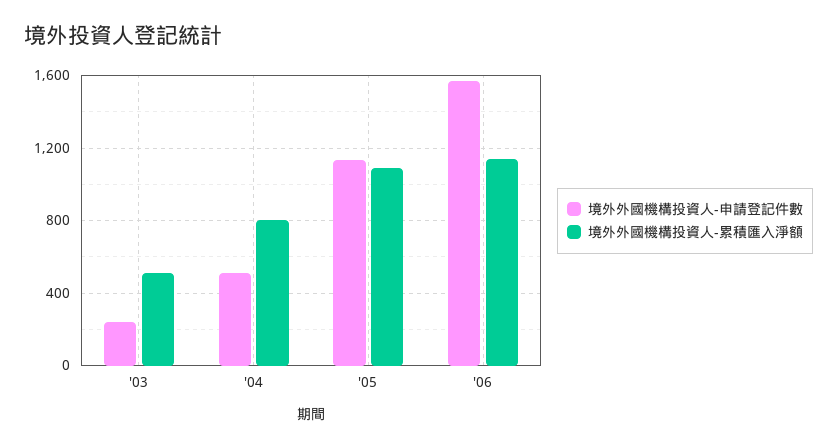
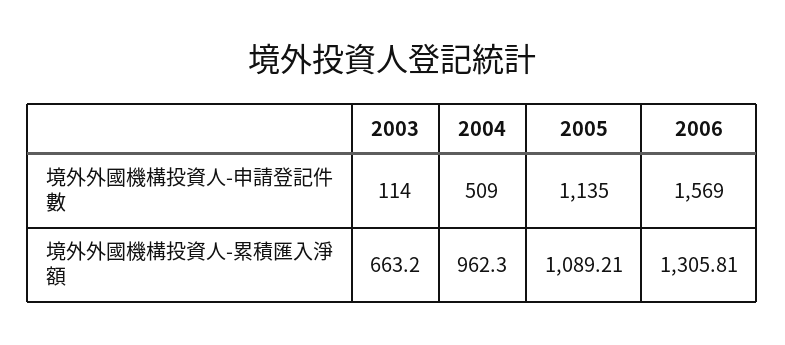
  {
    "境外外國機構投資人-申請登記件數": {
-     "'03": 250,
+     "'03": 114,
      "'04": 509,
      "'05": 1135,
      "'06": 1569
    },
    "境外外國機構投資人-累積匯入淨額": {
-     "'03": 500,
+     "'03": 663.2,
-     "'04": 800,
+     "'04": 962.3,
      "'05": 1089.21,
-     "'06": 1150
+     "'06": 1305.81
    }
  }

